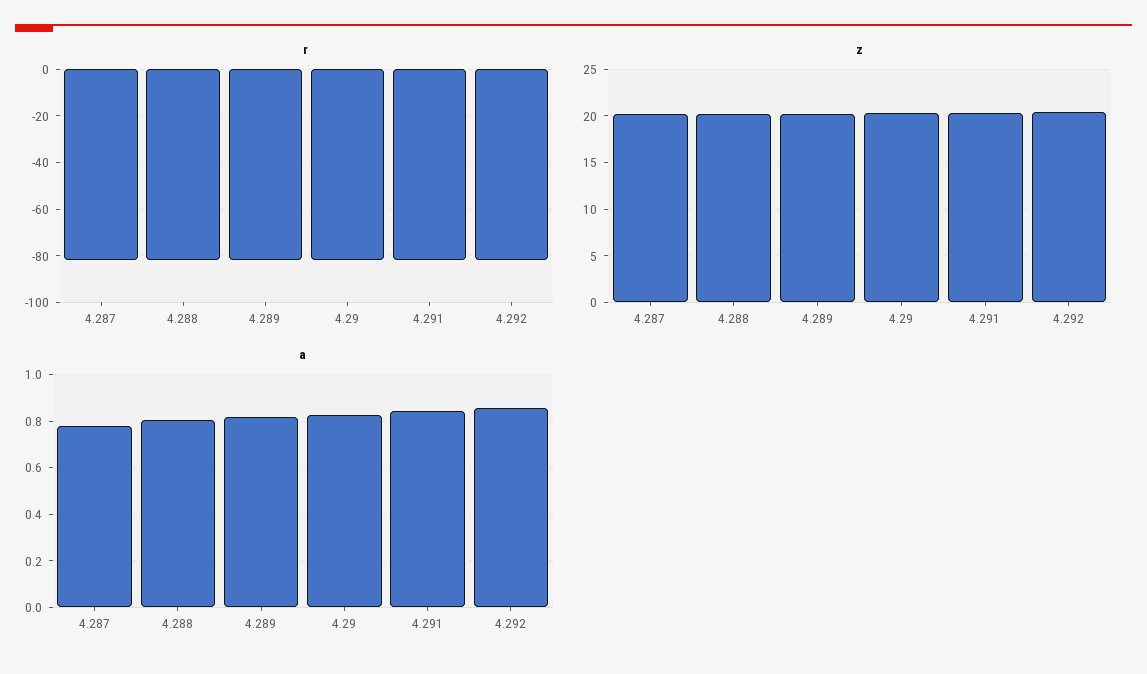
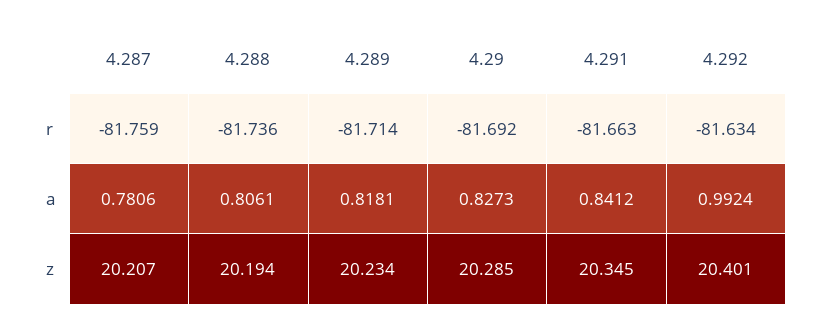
  {
    "r": {
      "4.287": -81.759,
      "4.288": -81.736,
      "4.289": -81.714,
      "4.29": -81.692,
      "4.291": -81.663,
      "4.292": -81.634
    },
    "z": {
      "4.287": 20.207,
      "4.288": 20.194,
      "4.289": 20.234,
      "4.29": 20.285,
      "4.291": 20.345,
      "4.292": 20.401
    },
    "a": {
      "4.287": 0.7806,
      "4.288": 0.8061,
      "4.289": 0.8181,
      "4.29": 0.8273,
      "4.291": 0.8412,
-     "4.292": 0.85
+     "4.292": 0.9924
    }
  }

